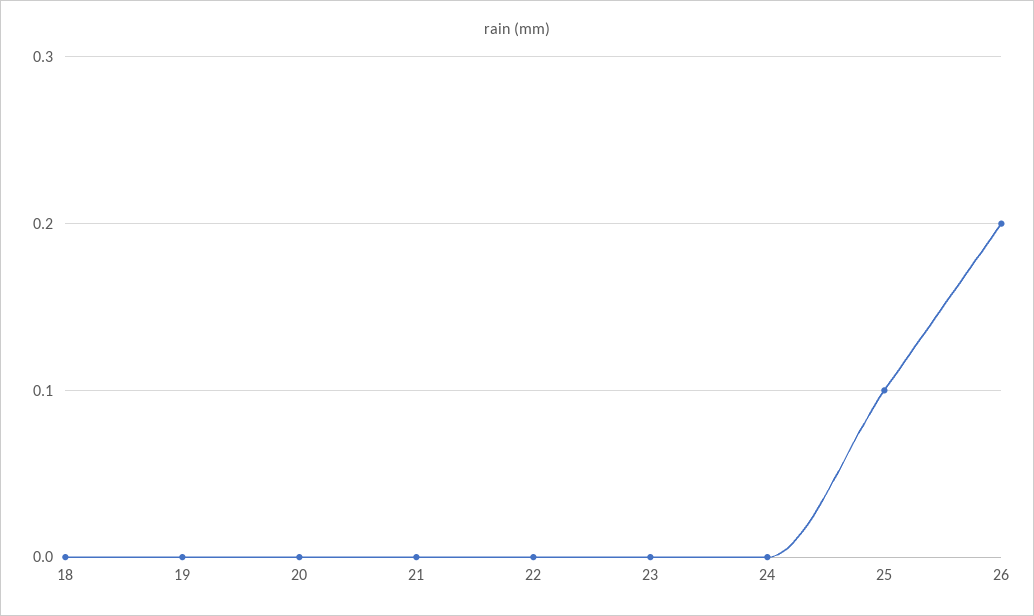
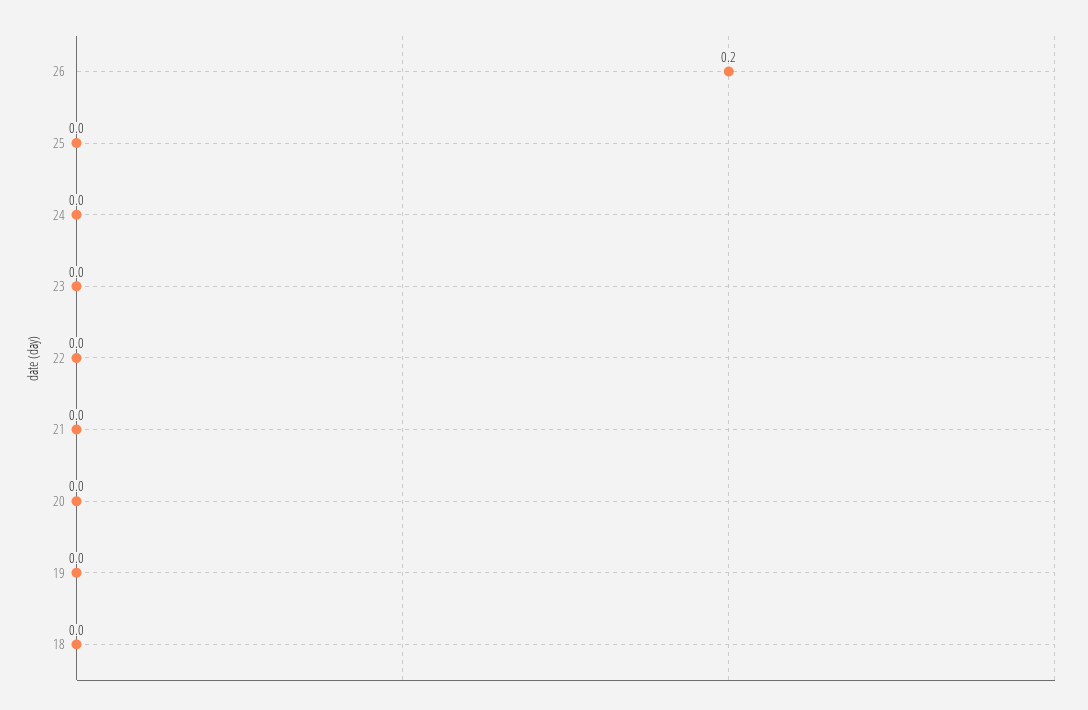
  {
    "18": 0,
    "19": 0,
    "20": 0,
    "21": 0,
    "22": 0,
    "23": 0,
    "24": 0,
-   "25": 0.1,
+   "25": 0,
    "26": 0.2
  }

